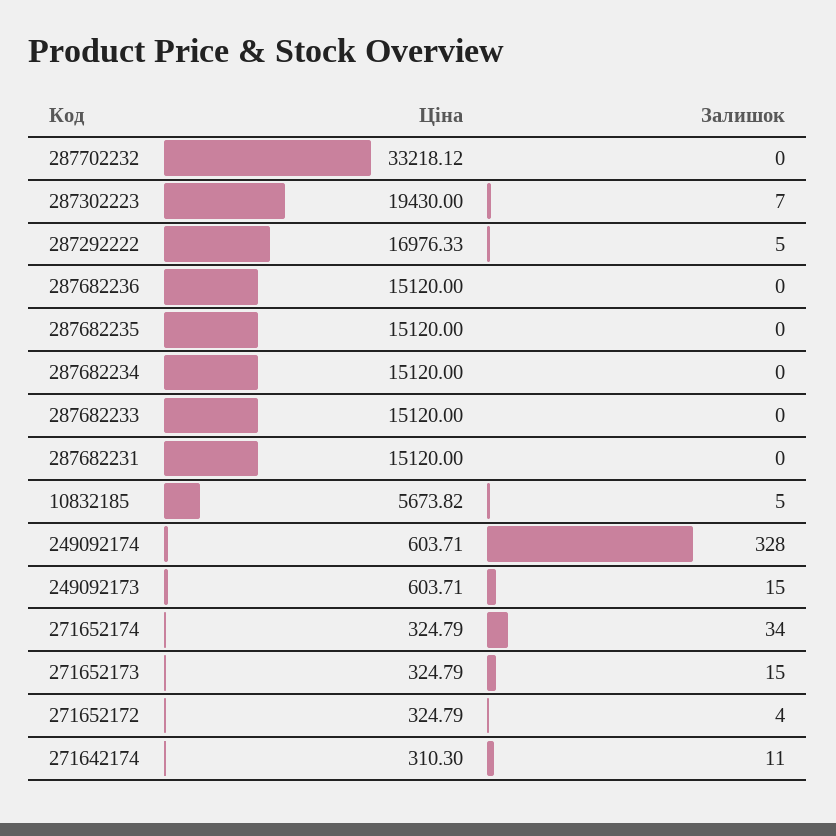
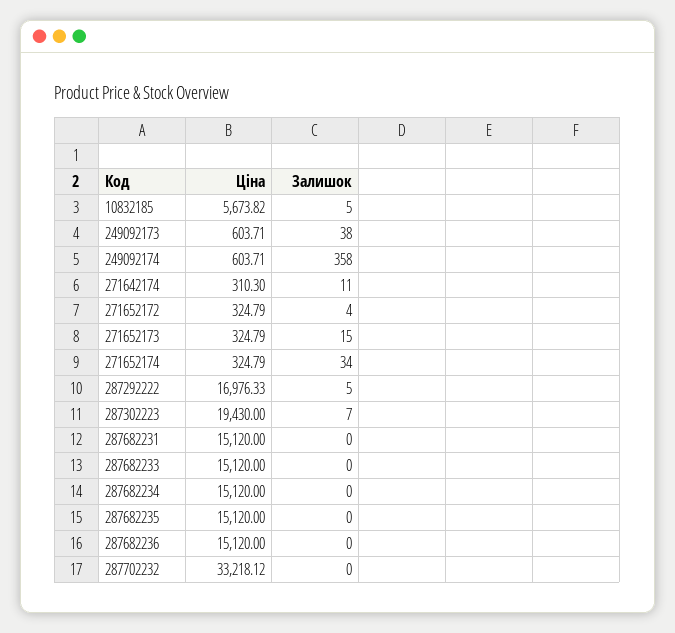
  {
    "Ціна": {
      "287702232": 33218.12,
      "287302223": 19430,
      "287292222": 16976.33,
      "287682236": 15120,
      "287682235": 15120,
      "287682234": 15120,
      "287682233": 15120,
      "287682231": 15120,
      "10832185": 5673.82,
      "249092174": 603.71,
      "249092173": 603.71,
      "271652174": 324.79,
      "271652173": 324.79,
      "271652172": 324.79,
      "271642174": 310.3
    },
    "Залишок": {
      "287702232": 0,
      "287302223": 7,
      "287292222": 5,
      "287682236": 0,
      "287682235": 0,
      "287682234": 0,
      "287682233": 0,
      "287682231": 0,
      "10832185": 5,
-     "249092174": 328,
+     "249092174": 358,
-     "249092173": 15,
+     "249092173": 38,
      "271652174": 34,
      "271652173": 15,
      "271652172": 4,
      "271642174": 11
    }
  }

